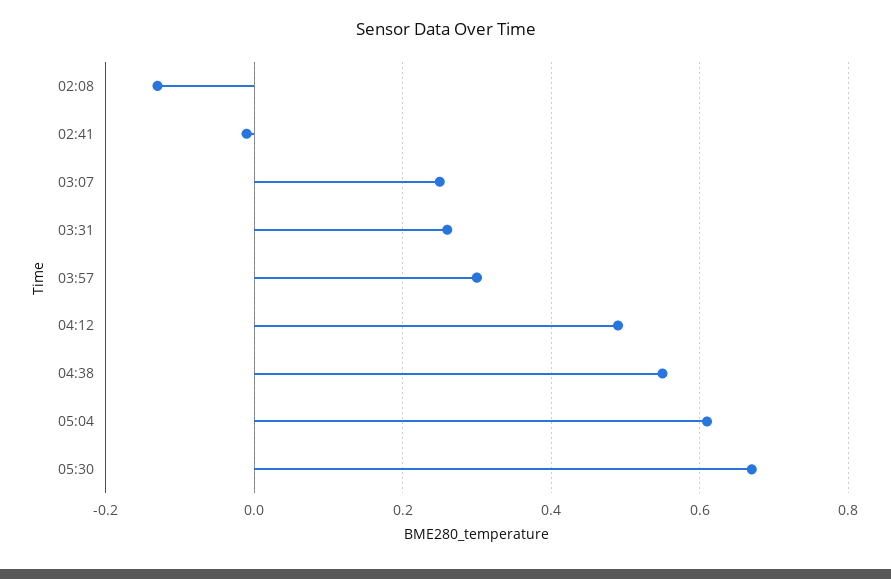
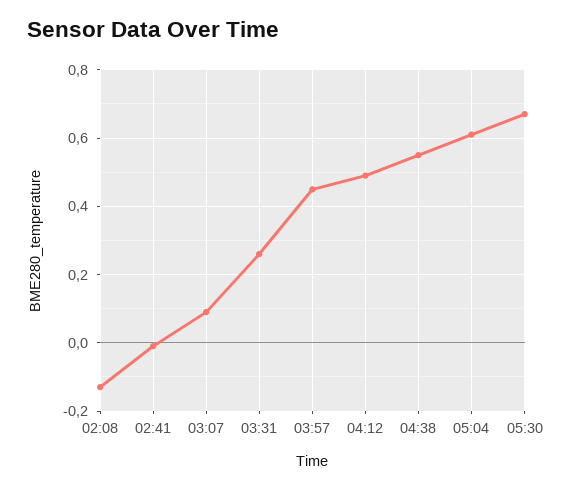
  {
    "02:08": -0.15,
    "02:41": 0,
-   "03:07": 0.25,
+   "03:07": 0.1,
    "03:31": 0.25,
-   "03:57": 0.3,
+   "03:57": 0.45,
    "04:12": 0.5,
    "04:38": 0.55,
    "05:04": 0.6,
    "05:30": 0.65
  }

